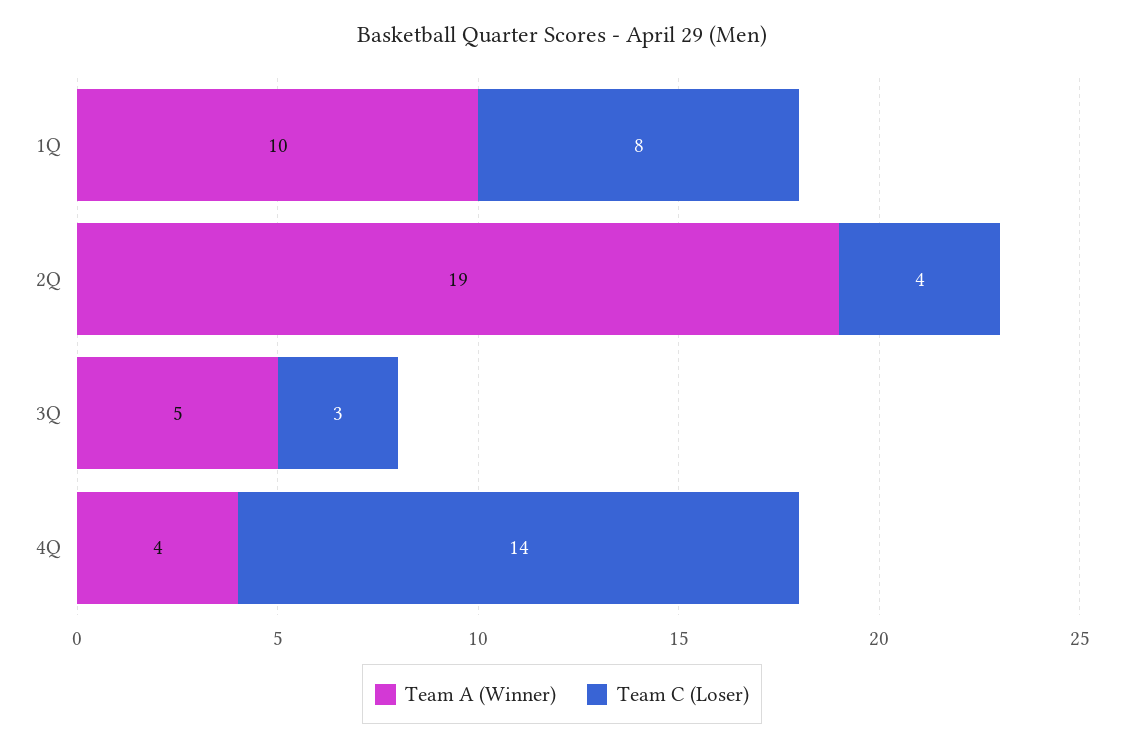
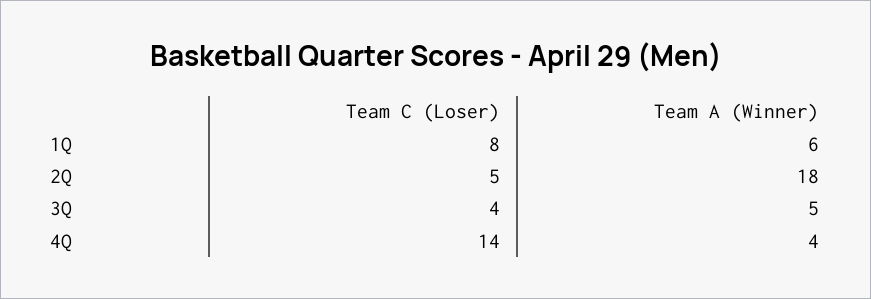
  {
    "Team A (Winner)": {
-     "1Q": 10,
+     "1Q": 6,
-     "2Q": 19,
+     "2Q": 18,
      "3Q": 5,
      "4Q": 4
    },
    "Team C (Loser)": {
      "1Q": 8,
-     "2Q": 4,
+     "2Q": 5,
-     "3Q": 3,
+     "3Q": 4,
      "4Q": 14
    }
  }

